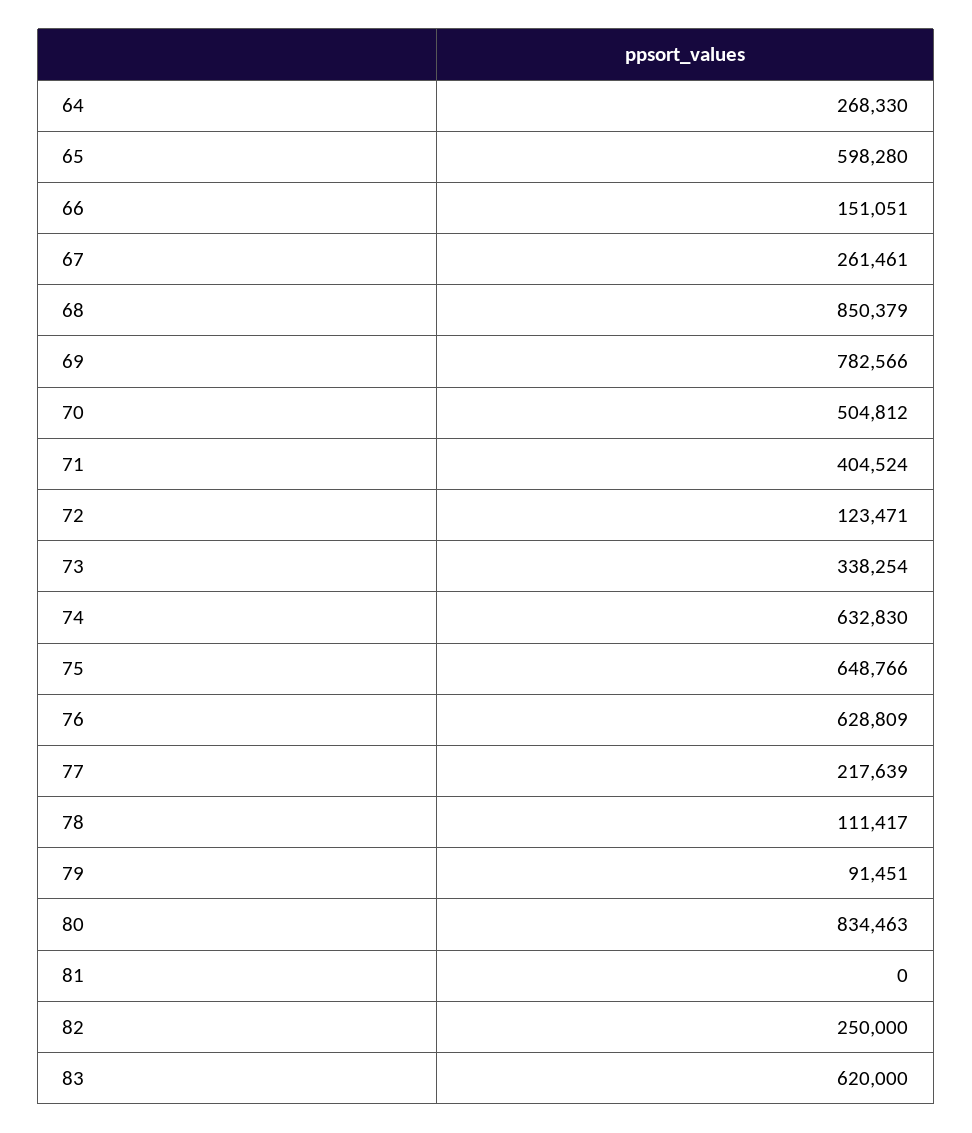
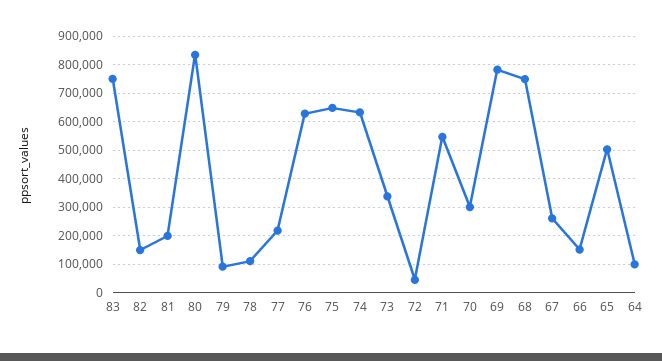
  {
-   "64": 268330,
+   "64": 100000,
-   "65": 598280,
+   "65": 500000,
    "66": 151051,
    "67": 261461,
-   "68": 850379,
+   "68": 750000,
    "69": 782566,
-   "70": 504812,
+   "70": 300000,
-   "71": 404524,
+   "71": 550000,
-   "72": 123471,
+   "72": 50000,
    "73": 338254,
    "74": 632830,
    "75": 648766,
    "76": 628809,
    "77": 217639,
    "78": 111417,
    "79": 91451,
    "80": 834463,
-   "81": 0,
+   "81": 200000,
-   "82": 250000,
+   "82": 150000,
-   "83": 620000
+   "83": 750000
  }

